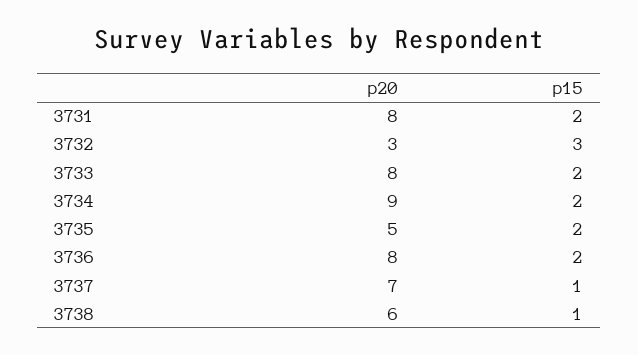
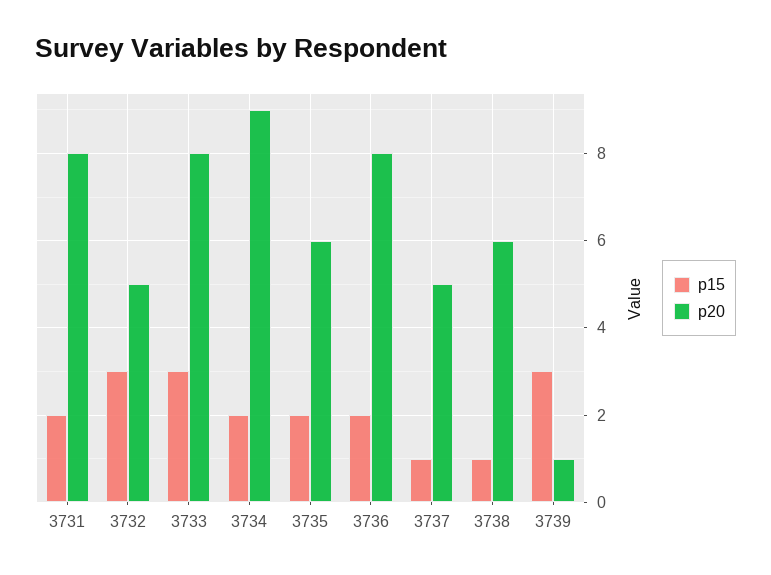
  {
    "p20": {
      "3731": 8,
-     "3732": 3,
+     "3732": 5,
      "3733": 8,
      "3734": 9,
-     "3735": 5,
+     "3735": 6,
      "3736": 8,
-     "3737": 7,
+     "3737": 5,
-     "3738": 6
+     "3738": 6,
+     "3739": 1
    },
    "p15": {
      "3731": 2,
      "3732": 3,
-     "3733": 2,
+     "3733": 3,
      "3734": 2,
      "3735": 2,
      "3736": 2,
      "3737": 1,
-     "3738": 1
+     "3738": 1,
+     "3739": 3
    }
  }

